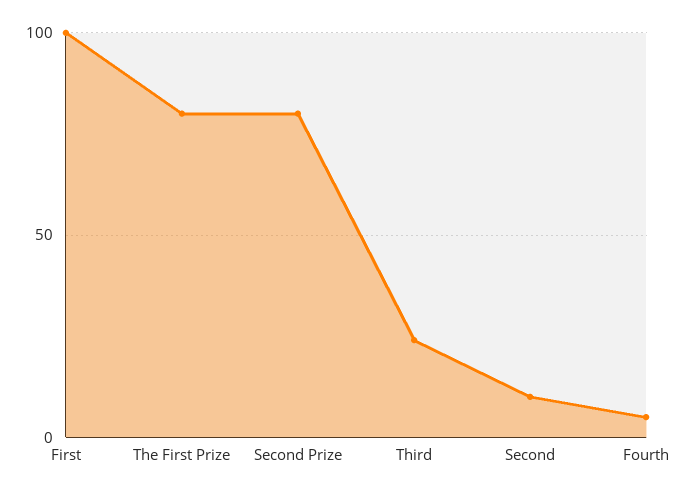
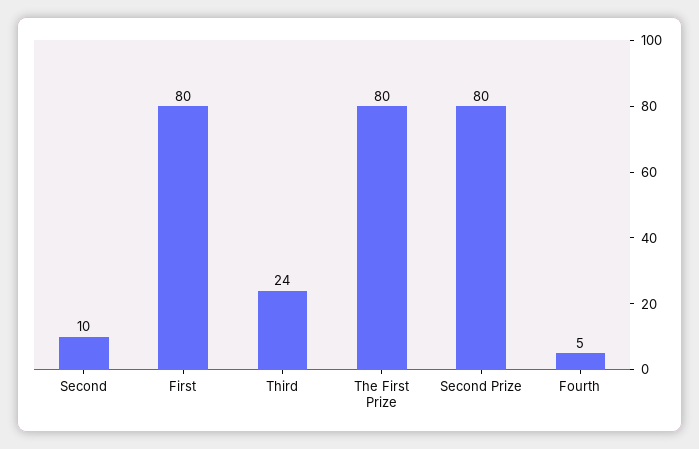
  {
-   "First": 100,
+   "First": 80,
    "The First Prize": 80,
    "Second Prize": 80,
    "Third": 24,
    "Second": 10,
    "Fourth": 5
  }

